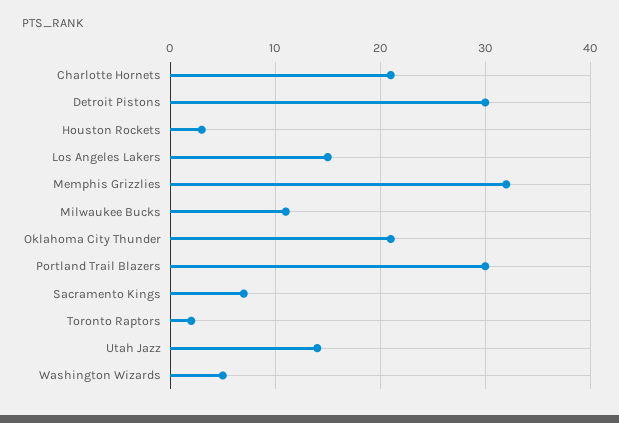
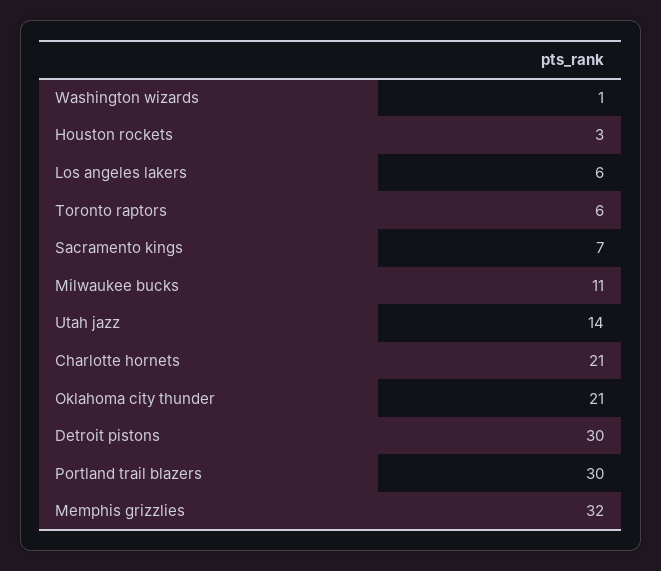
  {
    "Charlotte Hornets": 21,
    "Detroit Pistons": 30,
    "Houston Rockets": 3,
-   "Los Angeles Lakers": 15,
+   "Los Angeles Lakers": 6,
    "Memphis Grizzlies": 32,
    "Milwaukee Bucks": 11,
    "Oklahoma City Thunder": 21,
    "Portland Trail Blazers": 30,
    "Sacramento Kings": 7,
-   "Toronto Raptors": 2,
+   "Toronto Raptors": 6,
    "Utah Jazz": 14,
-   "Washington Wizards": 5
+   "Washington Wizards": 1
  }

